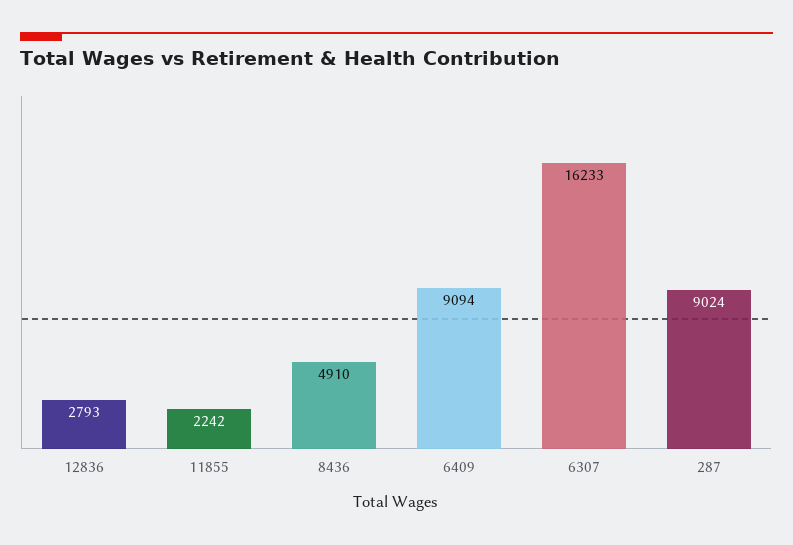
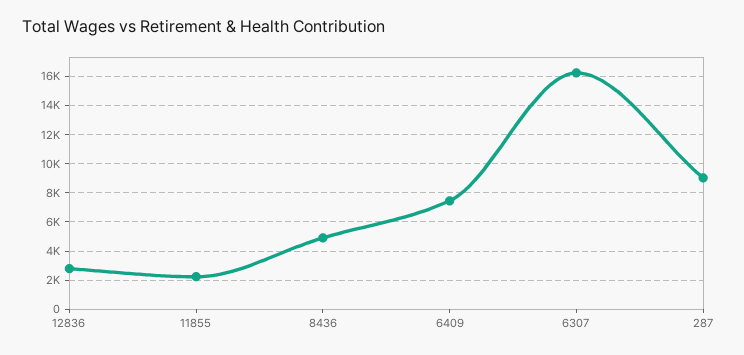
  {
    "12836": 2793,
    "11855": 2242,
    "8436": 4910,
-   "6409": 9094,
+   "6409": 7500,
    "6307": 16233,
    "287": 9024
  }

